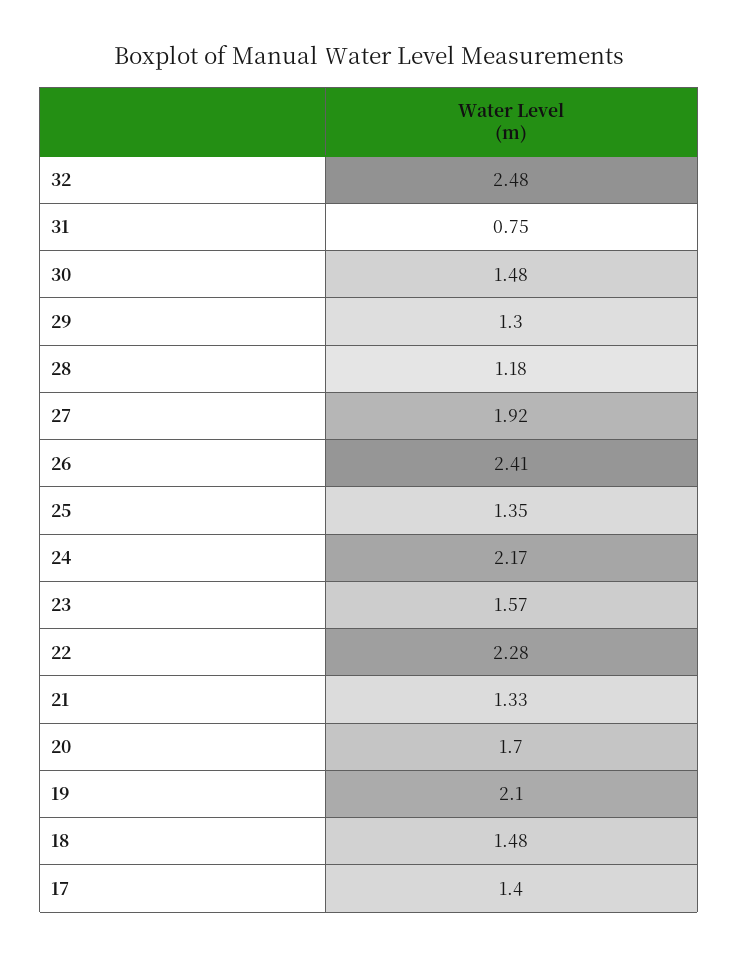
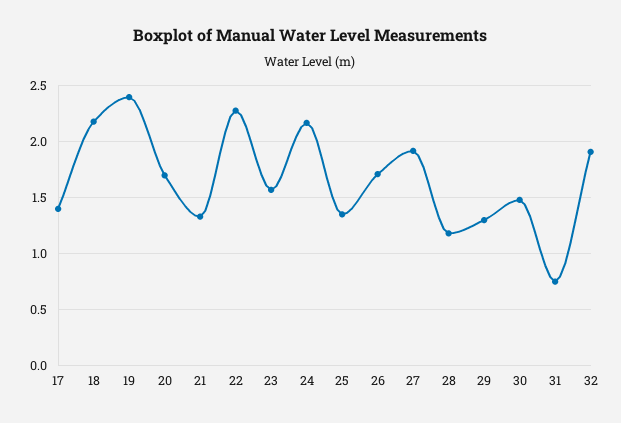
  {
-   "32": 2.48,
+   "32": 1.9,
    "31": 0.75,
    "30": 1.48,
    "29": 1.3,
    "28": 1.18,
    "27": 1.92,
-   "26": 2.41,
+   "26": 1.7,
    "25": 1.35,
    "24": 2.17,
    "23": 1.57,
    "22": 2.28,
    "21": 1.33,
    "20": 1.7,
-   "19": 2.1,
+   "19": 2.4,
-   "18": 1.48,
+   "18": 2.2,
    "17": 1.4
  }

